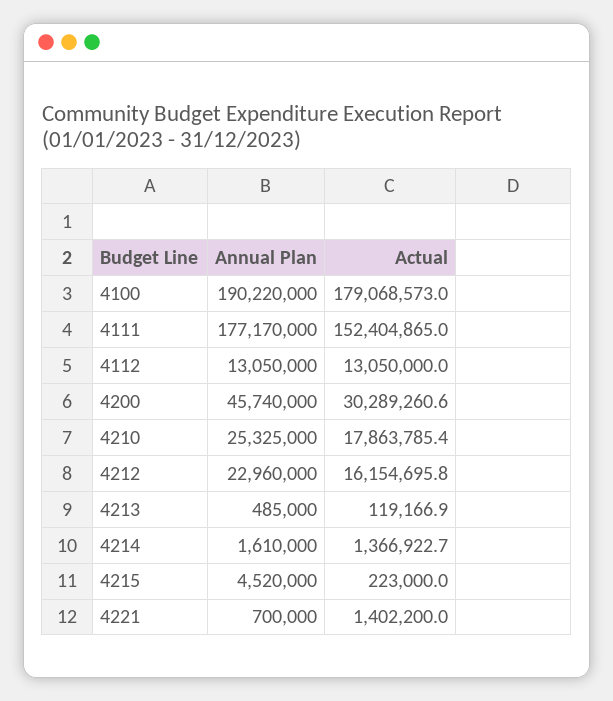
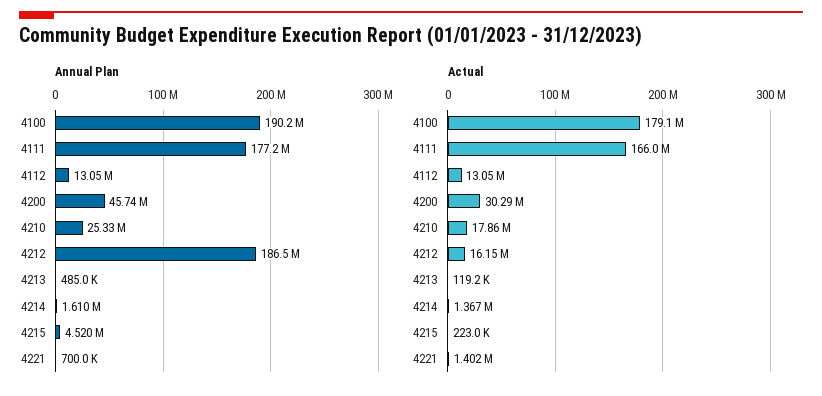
  {
    "Annual Plan": {
      "4100": 190220000,
      "4111": 177170000,
      "4112": 13050000,
      "4200": 45740000,
      "4210": 25325000,
-     "4212": 22960000,
+     "4212": 186500000,
      "4213": 485000,
      "4214": 1610000,
      "4215": 4520000,
      "4221": 700000
    },
    "Actual": {
      "4100": 179068573,
-     "4111": 152404865,
+     "4111": 166000000,
      "4112": 13050000,
      "4200": 30289260.6,
      "4210": 17863785.4,
      "4212": 16154695.8,
      "4213": 119166.9,
      "4214": 1366922.7,
      "4215": 223000,
      "4221": 1402200
    }
  }

